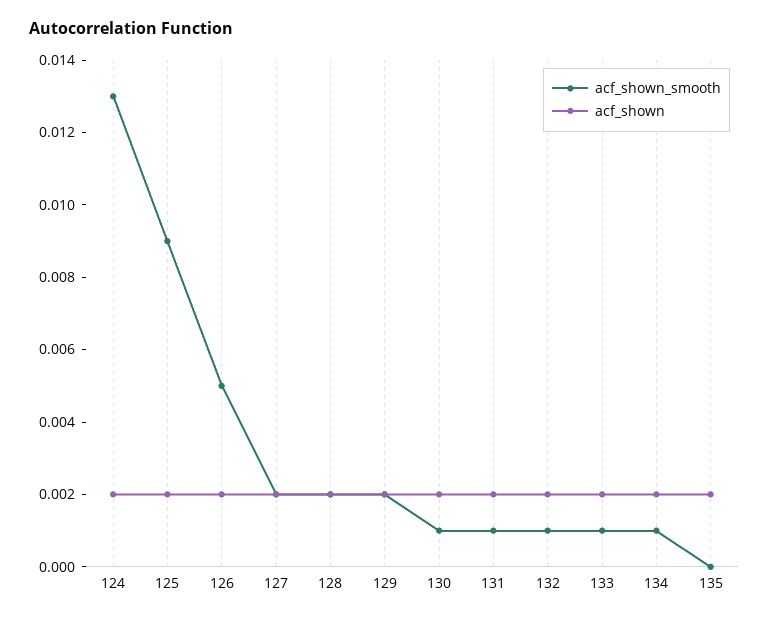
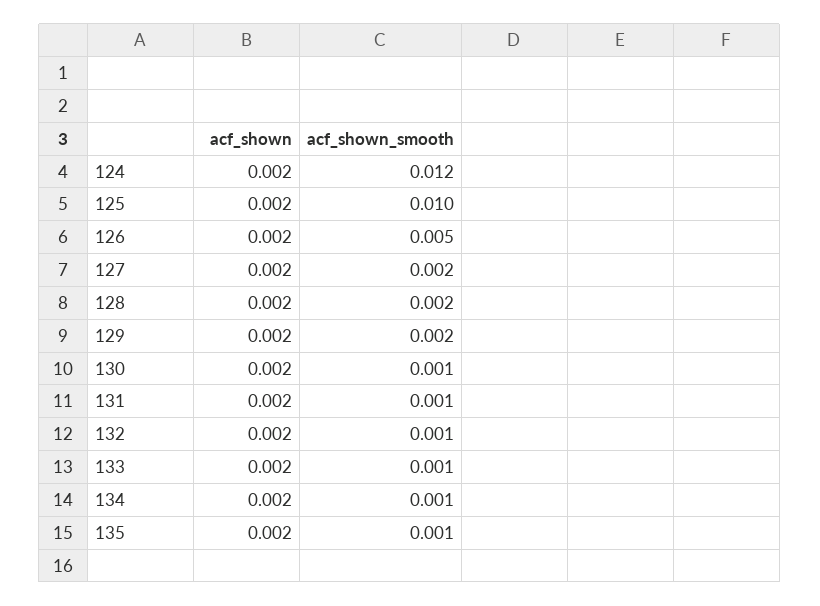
  {
    "acf_shown_smooth": {
-     "124": 0.013,
+     "124": 0.012,
-     "125": 0.009,
+     "125": 0.01,
      "126": 0.005,
      "127": 0.002,
      "128": 0.002,
      "129": 0.002,
      "130": 0.001,
      "131": 0.001,
      "132": 0.001,
      "133": 0.001,
      "134": 0.001,
-     "135": 0
+     "135": 0.001
    },
    "acf_shown": {
      "124": 0.002,
      "125": 0.002,
      "126": 0.002,
      "127": 0.002,
      "128": 0.002,
      "129": 0.002,
      "130": 0.002,
      "131": 0.002,
      "132": 0.002,
      "133": 0.002,
      "134": 0.002,
      "135": 0.002
    }
  }

